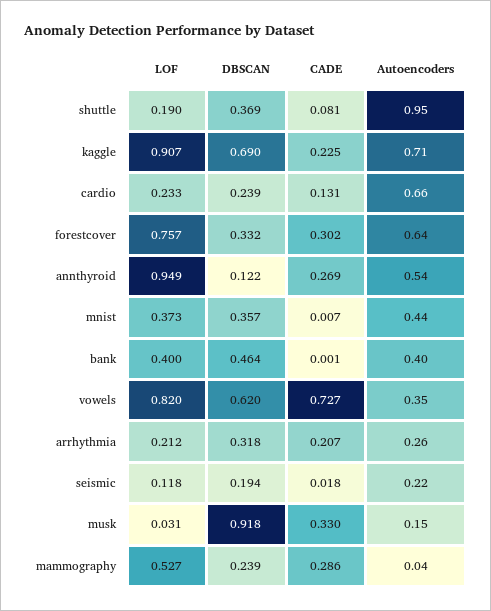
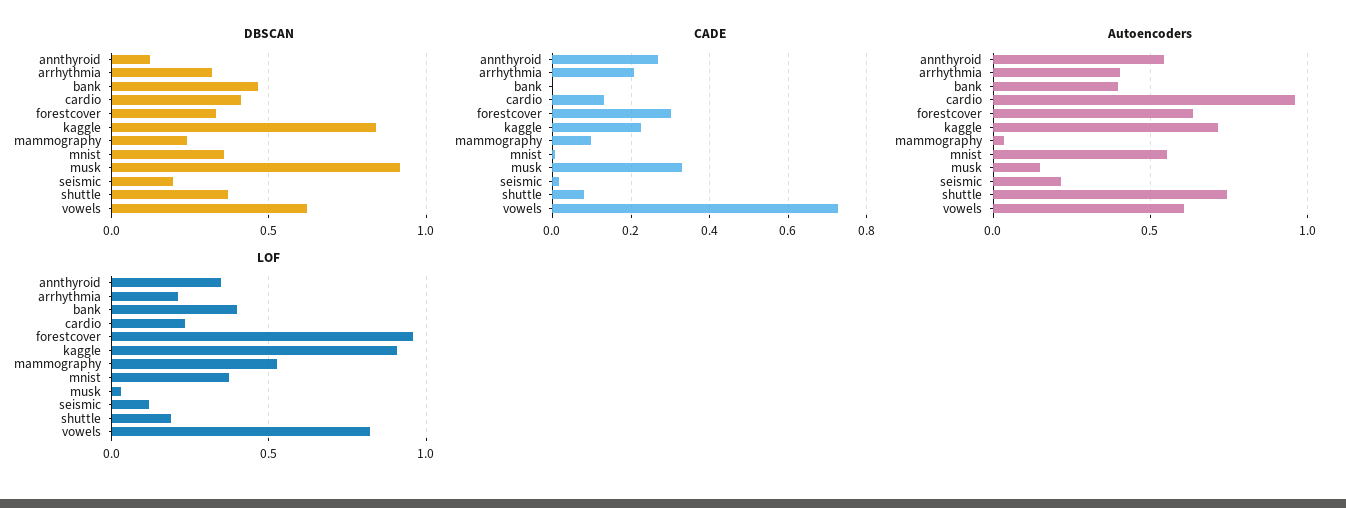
  {
    "LOF": {
      "shuttle": 0.19,
      "kaggle": 0.907,
      "cardio": 0.233,
-     "forestcover": 0.757,
+     "forestcover": 0.95,
-     "annthyroid": 0.949,
+     "annthyroid": 0.35,
      "mnist": 0.373,
      "bank": 0.4,
      "vowels": 0.82,
      "arrhythmia": 0.212,
      "seismic": 0.118,
      "musk": 0.031,
      "mammography": 0.527
    },
    "DBSCAN": {
      "shuttle": 0.369,
-     "kaggle": 0.69,
+     "kaggle": 0.85,
-     "cardio": 0.239,
+     "cardio": 0.4,
      "forestcover": 0.332,
      "annthyroid": 0.122,
      "mnist": 0.357,
      "bank": 0.464,
      "vowels": 0.62,
      "arrhythmia": 0.318,
      "seismic": 0.194,
      "musk": 0.918,
      "mammography": 0.239
    },
    "CADE": {
      "shuttle": 0.081,
      "kaggle": 0.225,
      "cardio": 0.131,
      "forestcover": 0.302,
      "annthyroid": 0.269,
      "mnist": 0.007,
      "bank": 0.001,
      "vowels": 0.727,
      "arrhythmia": 0.207,
      "seismic": 0.018,
      "musk": 0.33,
-     "mammography": 0.286
+     "mammography": 0.1
    },
    "Autoencoders": {
-     "shuttle": 0.95,
+     "shuttle": 0.75,
      "kaggle": 0.71,
-     "cardio": 0.66,
+     "cardio": 0.95,
      "forestcover": 0.64,
      "annthyroid": 0.54,
-     "mnist": 0.44,
+     "mnist": 0.55,
      "bank": 0.4,
-     "vowels": 0.35,
+     "vowels": 0.6,
-     "arrhythmia": 0.26,
+     "arrhythmia": 0.4,
      "seismic": 0.22,
      "musk": 0.15,
      "mammography": 0.04
    }
  }

